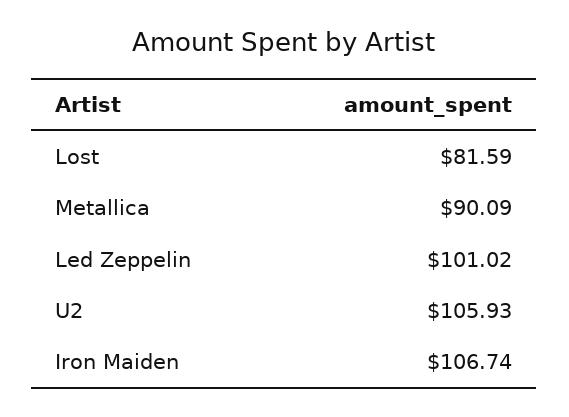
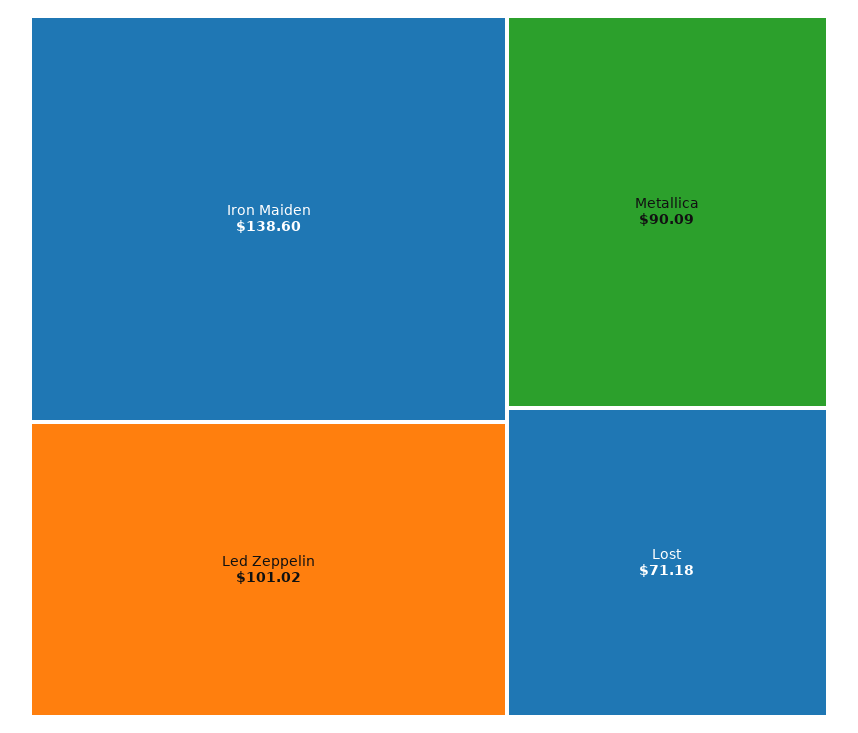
  {
-   "Lost": 81.59,
+   "Lost": 71.18,
    "Metallica": 90.09,
    "Led Zeppelin": 101.02,
-   "U2": 105.93,
-   "Iron Maiden": 106.74
+   "Iron Maiden": 138.6
  }

